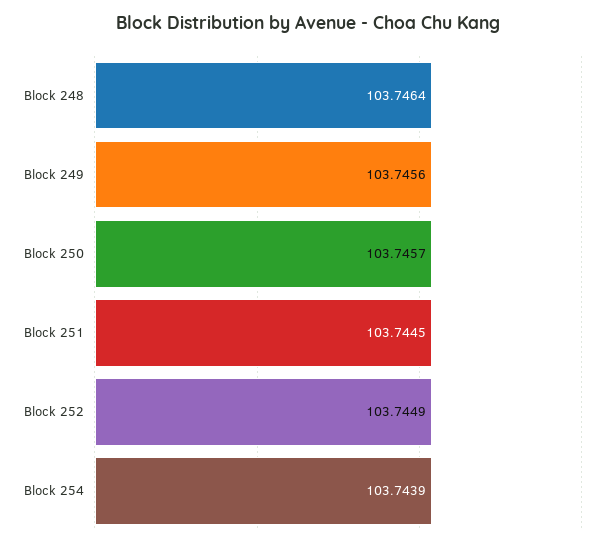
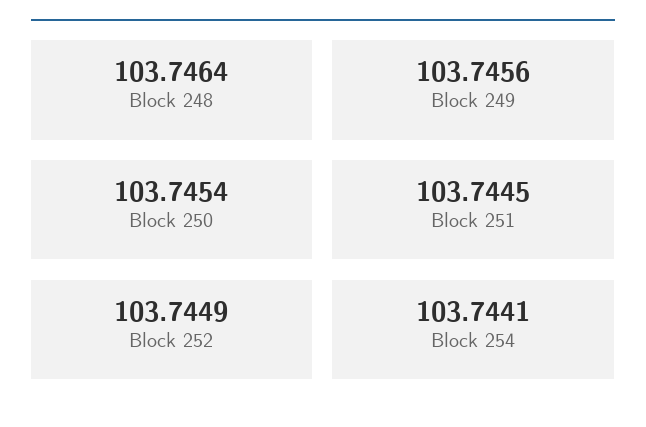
  {
    "Block 248": 103.7464,
    "Block 249": 103.7456,
-   "Block 250": 103.7457,
+   "Block 250": 103.7454,
    "Block 251": 103.7445,
    "Block 252": 103.7449,
-   "Block 254": 103.7439
+   "Block 254": 103.7441
  }

